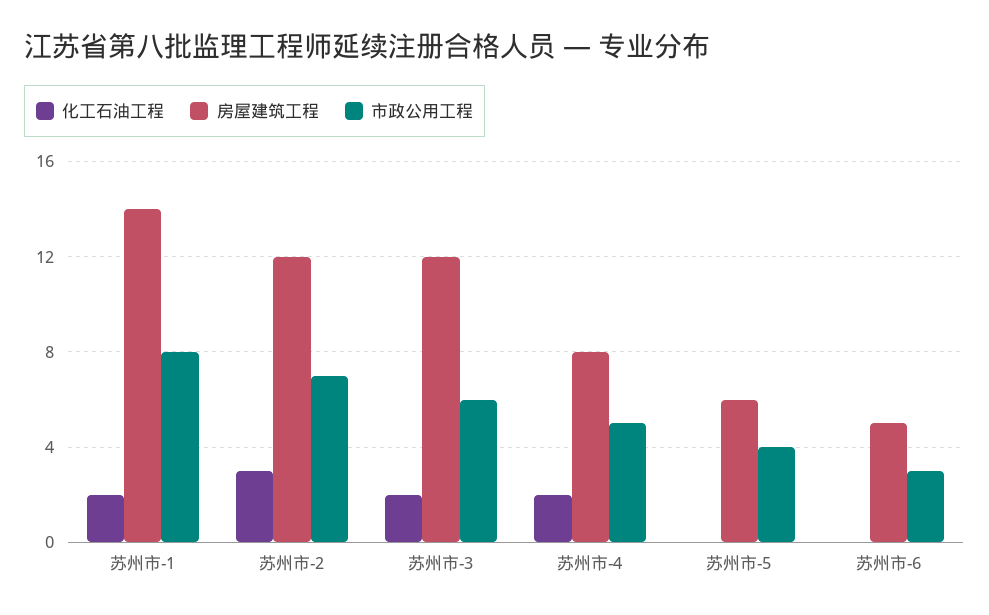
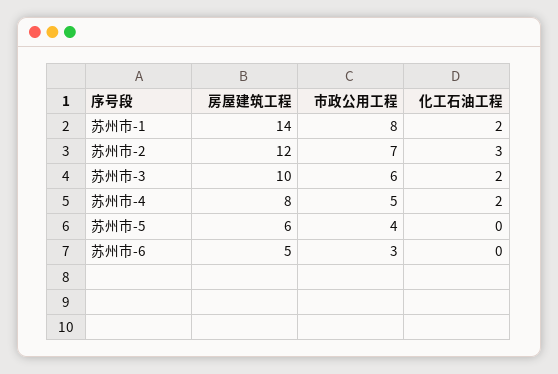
  {
    "化工石油工程": {
      "苏州市-1": 2,
      "苏州市-2": 3,
      "苏州市-3": 2,
      "苏州市-4": 2,
      "苏州市-5": 0,
      "苏州市-6": 0
    },
    "房屋建筑工程": {
      "苏州市-1": 14,
      "苏州市-2": 12,
-     "苏州市-3": 12,
+     "苏州市-3": 10,
      "苏州市-4": 8,
      "苏州市-5": 6,
      "苏州市-6": 5
    },
    "市政公用工程": {
      "苏州市-1": 8,
      "苏州市-2": 7,
      "苏州市-3": 6,
      "苏州市-4": 5,
      "苏州市-5": 4,
      "苏州市-6": 3
    }
  }

